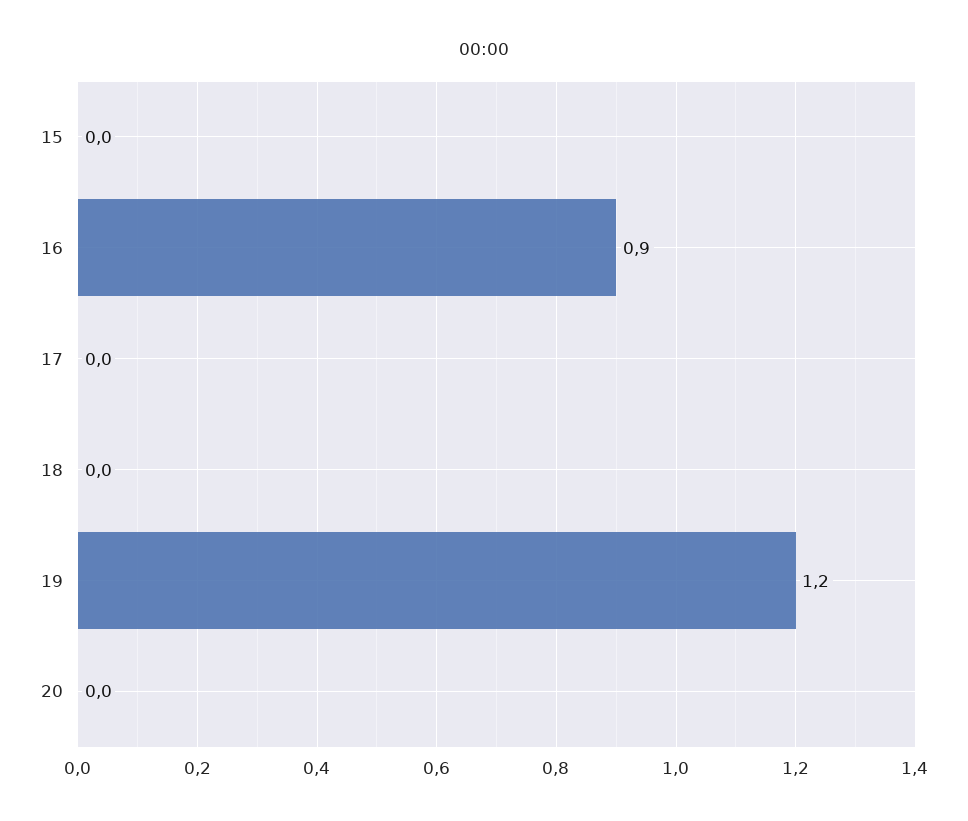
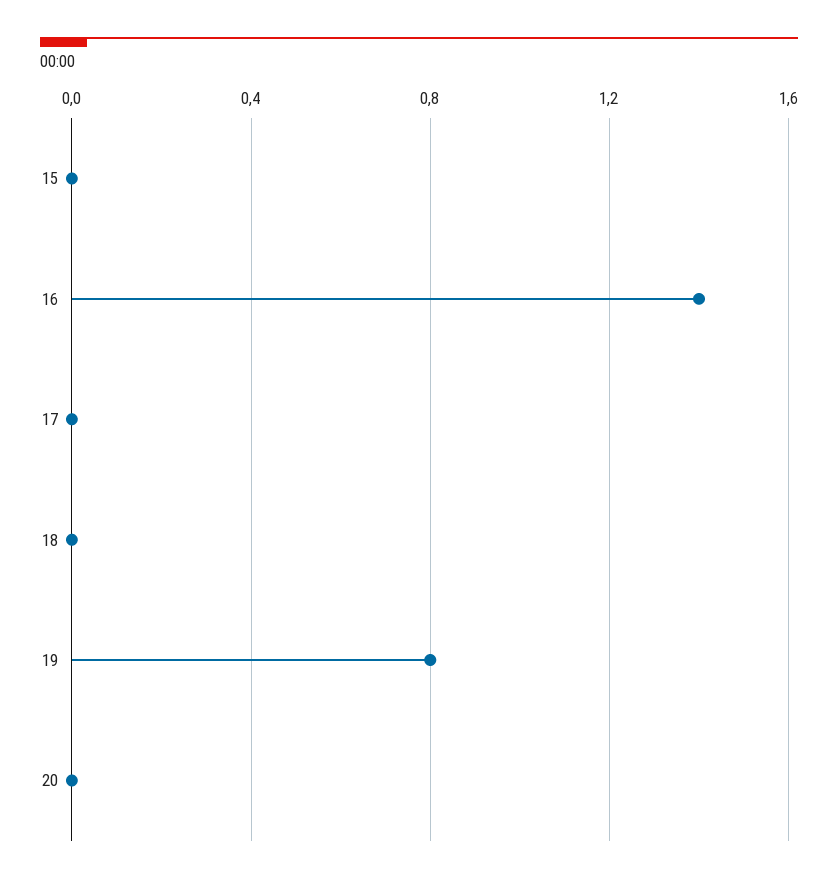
  {
    "15": 0,
-   "16": 0.9,
+   "16": 1.4,
    "17": 0,
    "18": 0,
-   "19": 1.2,
+   "19": 0.8,
    "20": 0
  }

